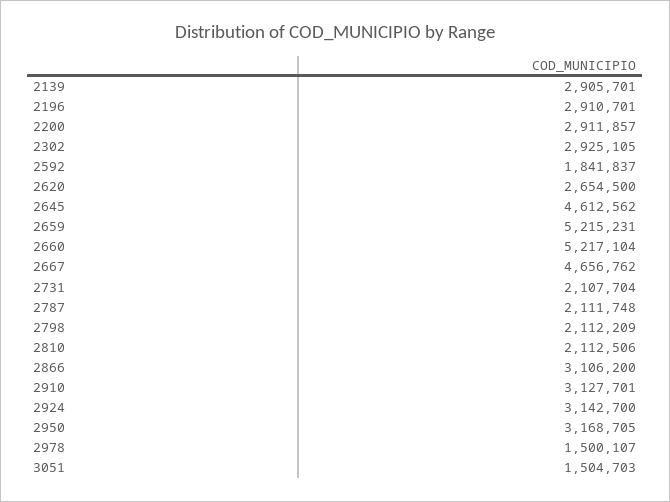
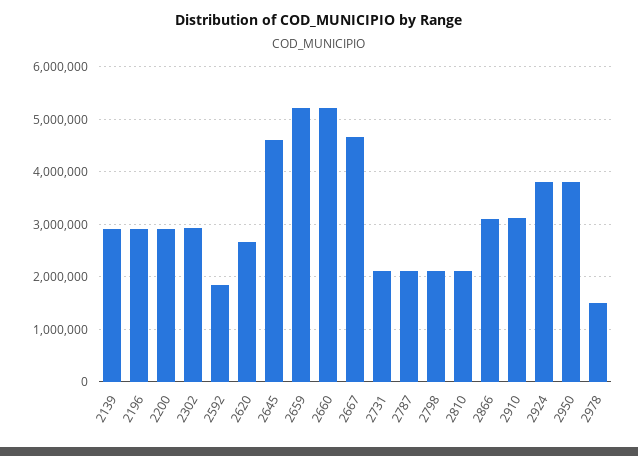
  {
    "2139": 2905701,
    "2196": 2910701,
    "2200": 2911857,
    "2302": 2925105,
    "2592": 1841837,
    "2620": 2654500,
    "2645": 4612562,
    "2659": 5215231,
    "2660": 5217104,
    "2667": 4656762,
    "2731": 2107704,
    "2787": 2111748,
    "2798": 2112209,
    "2810": 2112506,
    "2866": 3106200,
    "2910": 3127701,
-   "2924": 3142700,
+   "2924": 3800000,
-   "2950": 3168705,
+   "2950": 3800000,
-   "2978": 1500107,
+   "2978": 1500107
-   "3051": 1504703
  }

